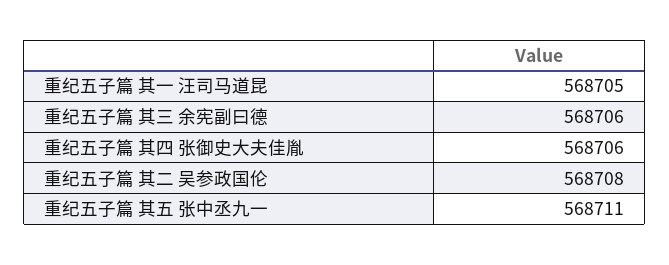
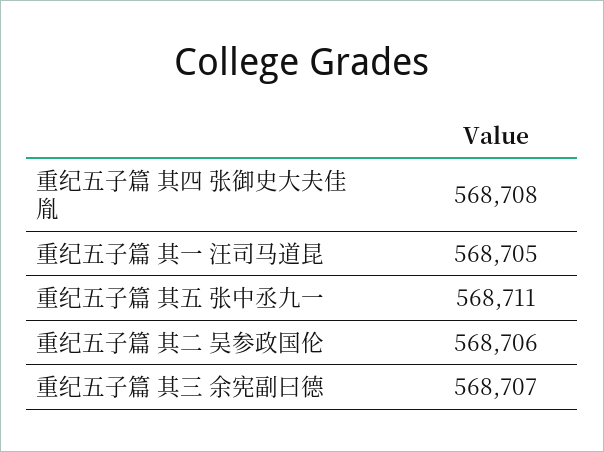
  {
    "重纪五子篇 其一 汪司马道昆": 568705,
-   "重纪五子篇 其三 余宪副曰德": 568706,
+   "重纪五子篇 其三 余宪副曰德": 568707,
-   "重纪五子篇 其四 张御史大夫佳胤": 568706,
+   "重纪五子篇 其四 张御史大夫佳胤": 568708,
-   "重纪五子篇 其二 吴参政国伦": 568708,
+   "重纪五子篇 其二 吴参政国伦": 568706,
    "重纪五子篇 其五 张中丞九一": 568711
  }

